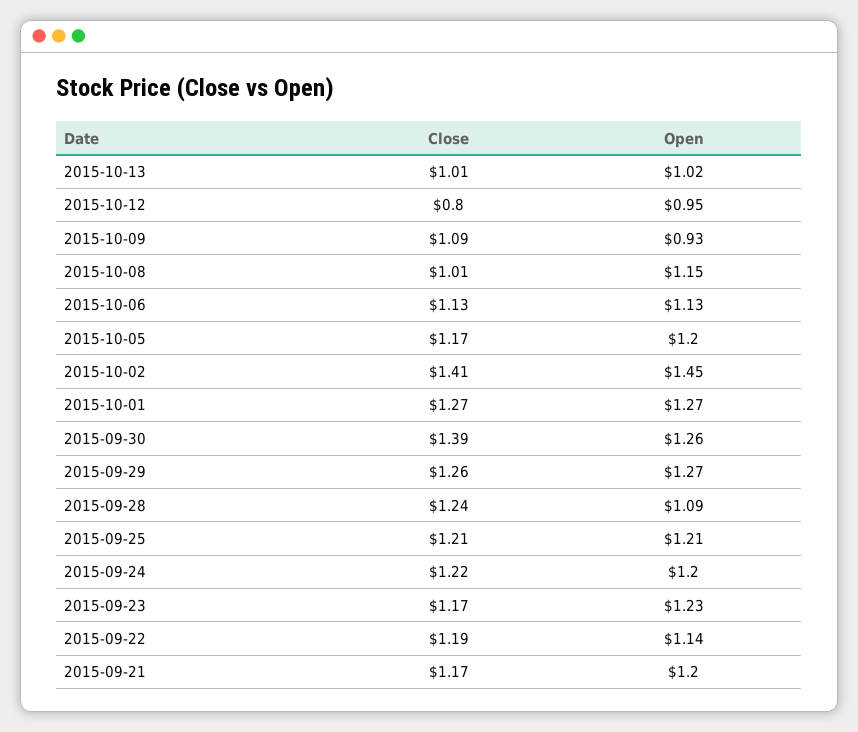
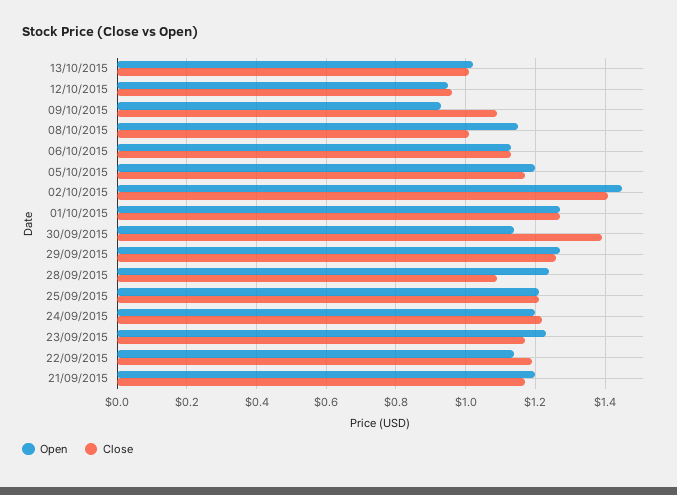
  {
    "Close": {
      "2015-10-13": 1.01,
-     "2015-10-12": 0.8,
+     "2015-10-12": 0.95,
      "2015-10-09": 1.09,
      "2015-10-08": 1.01,
      "2015-10-06": 1.13,
      "2015-10-05": 1.17,
      "2015-10-02": 1.41,
      "2015-10-01": 1.27,
      "2015-09-30": 1.39,
      "2015-09-29": 1.26,
-     "2015-09-28": 1.24,
+     "2015-09-28": 1.1,
      "2015-09-25": 1.21,
      "2015-09-24": 1.22,
      "2015-09-23": 1.17,
      "2015-09-22": 1.19,
      "2015-09-21": 1.17
    },
    "Open": {
      "2015-10-13": 1.02,
      "2015-10-12": 0.95,
      "2015-10-09": 0.93,
      "2015-10-08": 1.15,
      "2015-10-06": 1.13,
      "2015-10-05": 1.2,
      "2015-10-02": 1.45,
      "2015-10-01": 1.27,
-     "2015-09-30": 1.26,
+     "2015-09-30": 1.15,
      "2015-09-29": 1.27,
-     "2015-09-28": 1.09,
+     "2015-09-28": 1.25,
      "2015-09-25": 1.21,
      "2015-09-24": 1.2,
      "2015-09-23": 1.23,
      "2015-09-22": 1.14,
      "2015-09-21": 1.2
    }
  }

